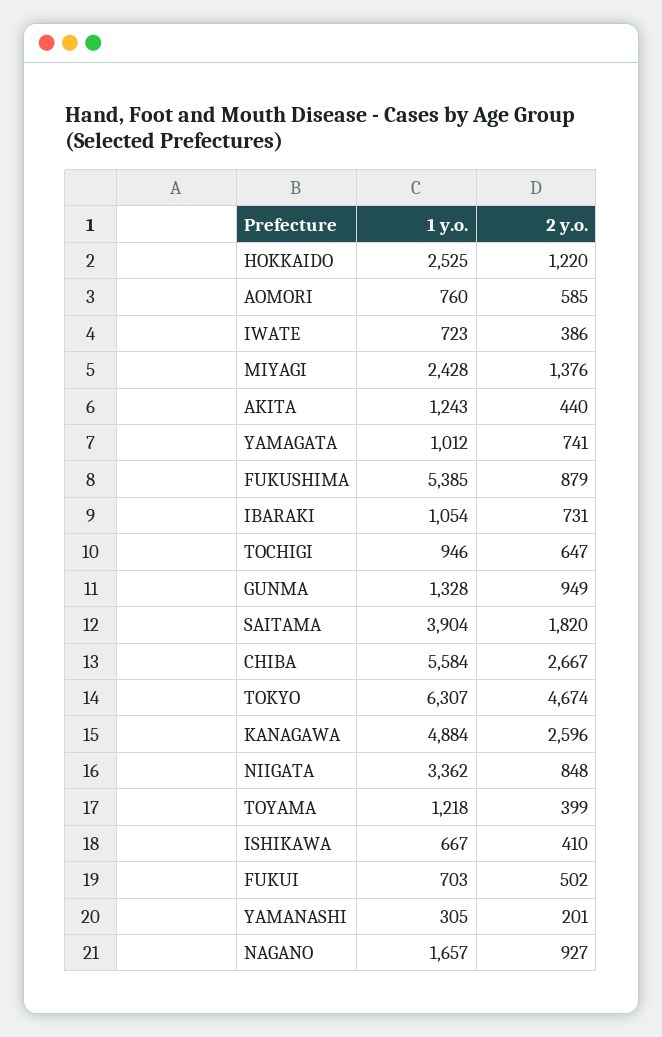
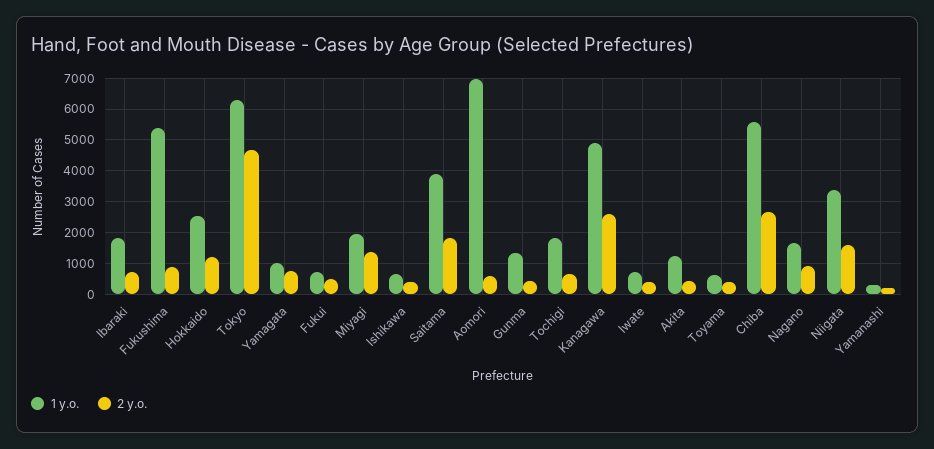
  {
    "1 y.o.": {
      "HOKKAIDO": 2525,
-     "AOMORI": 760,
+     "AOMORI": 7000,
      "IWATE": 723,
-     "MIYAGI": 2428,
+     "MIYAGI": 2000,
      "AKITA": 1243,
      "YAMAGATA": 1012,
      "FUKUSHIMA": 5385,
-     "IBARAKI": 1054,
+     "IBARAKI": 1800,
-     "TOCHIGI": 946,
+     "TOCHIGI": 1800,
      "GUNMA": 1328,
      "SAITAMA": 3904,
      "CHIBA": 5584,
      "TOKYO": 6307,
      "KANAGAWA": 4884,
      "NIIGATA": 3362,
-     "TOYAMA": 1218,
+     "TOYAMA": 600,
      "ISHIKAWA": 667,
      "FUKUI": 703,
      "YAMANASHI": 305,
      "NAGANO": 1657
    },
    "2 y.o.": {
      "HOKKAIDO": 1220,
      "AOMORI": 585,
      "IWATE": 386,
      "MIYAGI": 1376,
      "AKITA": 440,
      "YAMAGATA": 741,
      "FUKUSHIMA": 879,
      "IBARAKI": 731,
      "TOCHIGI": 647,
-     "GUNMA": 949,
+     "GUNMA": 400,
      "SAITAMA": 1820,
      "CHIBA": 2667,
      "TOKYO": 4674,
      "KANAGAWA": 2596,
-     "NIIGATA": 848,
+     "NIIGATA": 1600,
      "TOYAMA": 399,
      "ISHIKAWA": 410,
      "FUKUI": 502,
      "YAMANASHI": 201,
      "NAGANO": 927
    }
  }

